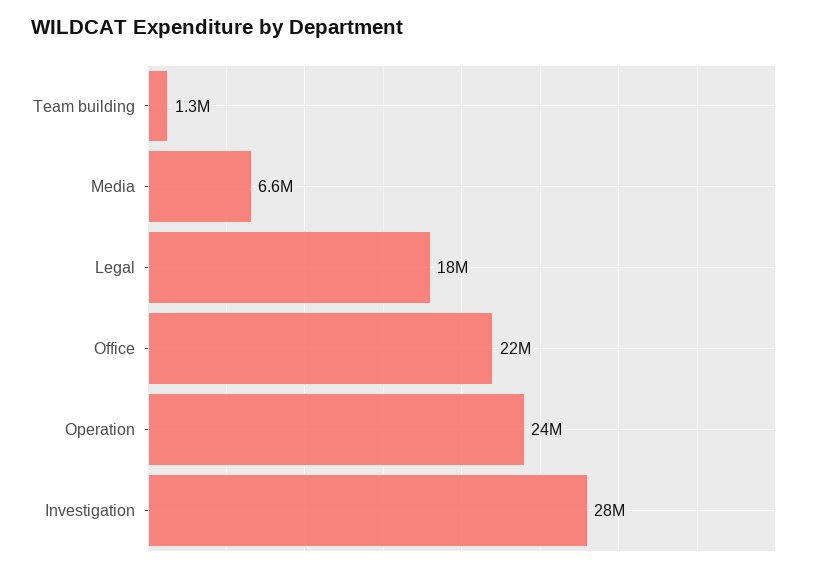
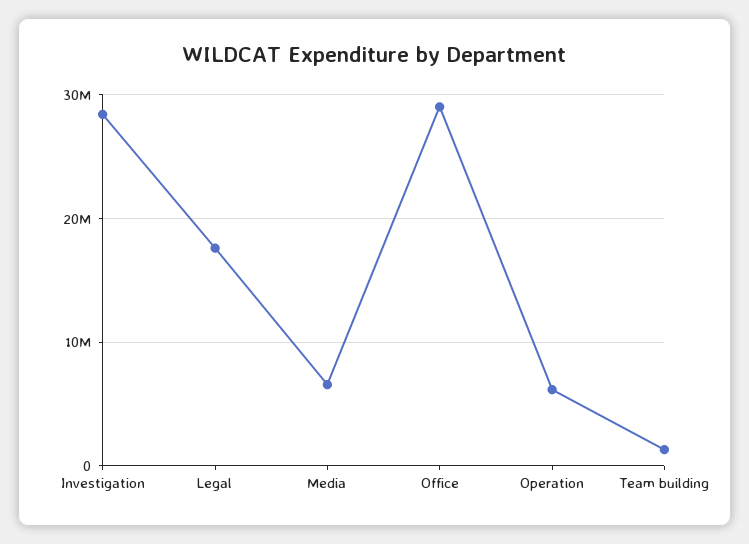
  {
    "Team building": 1300000,
    "Media": 6600000,
    "Legal": 18000000,
-   "Office": 22000000,
+   "Office": 29000000,
-   "Operation": 24000000,
+   "Operation": 6000000,
    "Investigation": 28000000
  }

